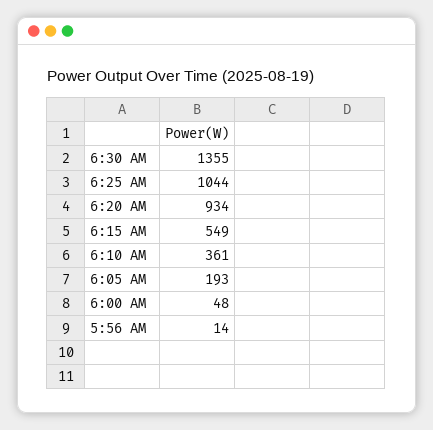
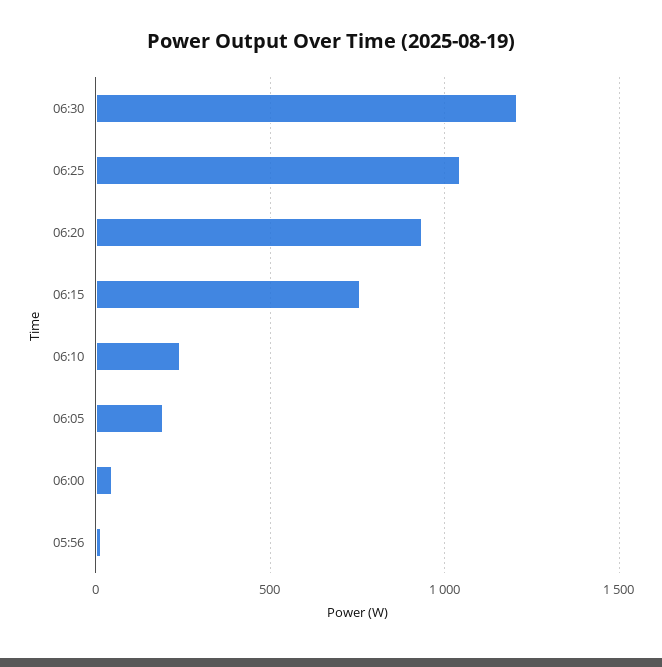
  {
-   "6:30 AM": 1355,
+   "6:30 AM": 1200,
    "6:25 AM": 1044,
    "6:20 AM": 934,
-   "6:15 AM": 549,
+   "6:15 AM": 750,
-   "6:10 AM": 361,
+   "6:10 AM": 250,
    "6:05 AM": 193,
    "6:00 AM": 48,
    "5:56 AM": 14
  }

